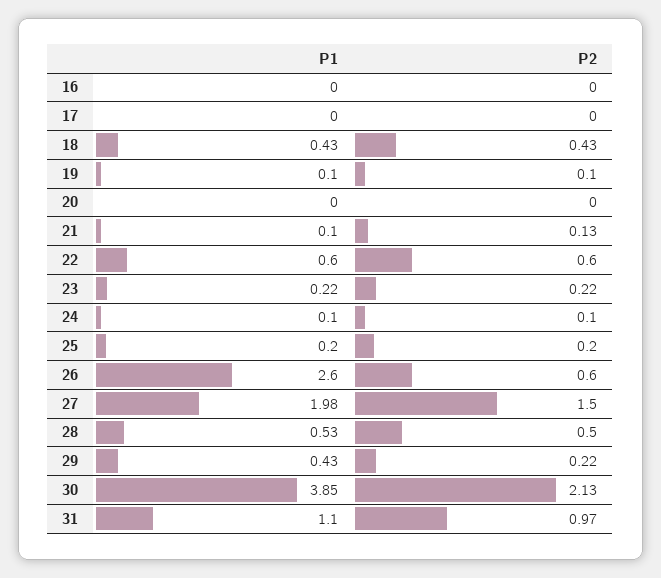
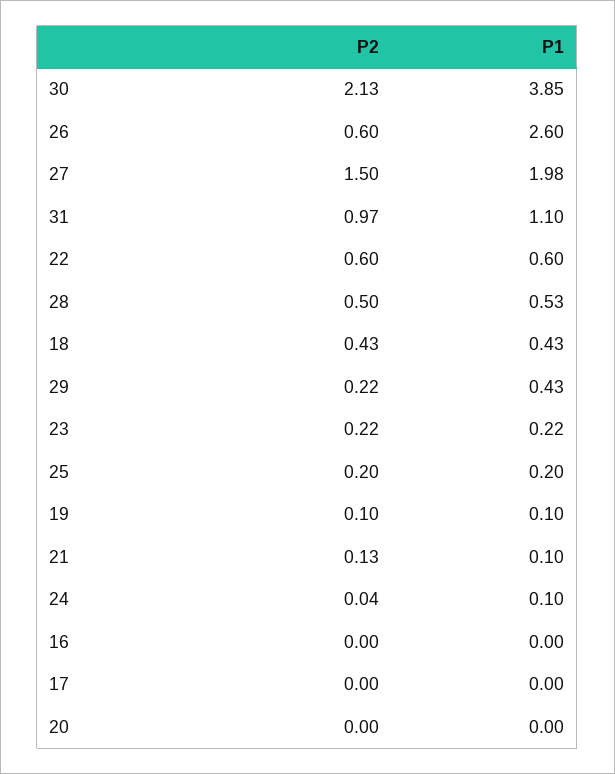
  {
    "P1": {
      "16": 0,
      "17": 0,
      "18": 0.43,
      "19": 0.1,
      "20": 0,
      "21": 0.1,
      "22": 0.6,
      "23": 0.22,
      "24": 0.1,
      "25": 0.2,
      "26": 2.6,
      "27": 1.98,
      "28": 0.53,
      "29": 0.43,
      "30": 3.85,
      "31": 1.1
    },
    "P2": {
      "16": 0,
      "17": 0,
      "18": 0.43,
      "19": 0.1,
      "20": 0,
      "21": 0.13,
      "22": 0.6,
      "23": 0.22,
-     "24": 0.1,
+     "24": 0.04,
      "25": 0.2,
      "26": 0.6,
      "27": 1.5,
      "28": 0.5,
      "29": 0.22,
      "30": 2.13,
      "31": 0.97
    }
  }

